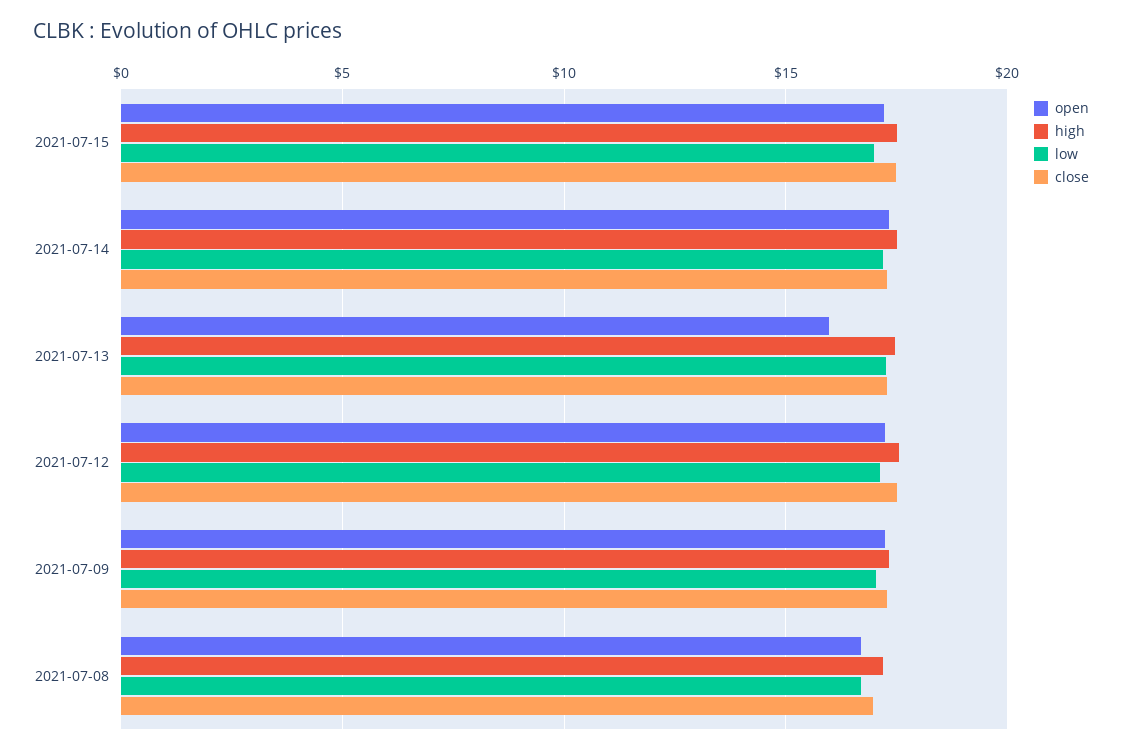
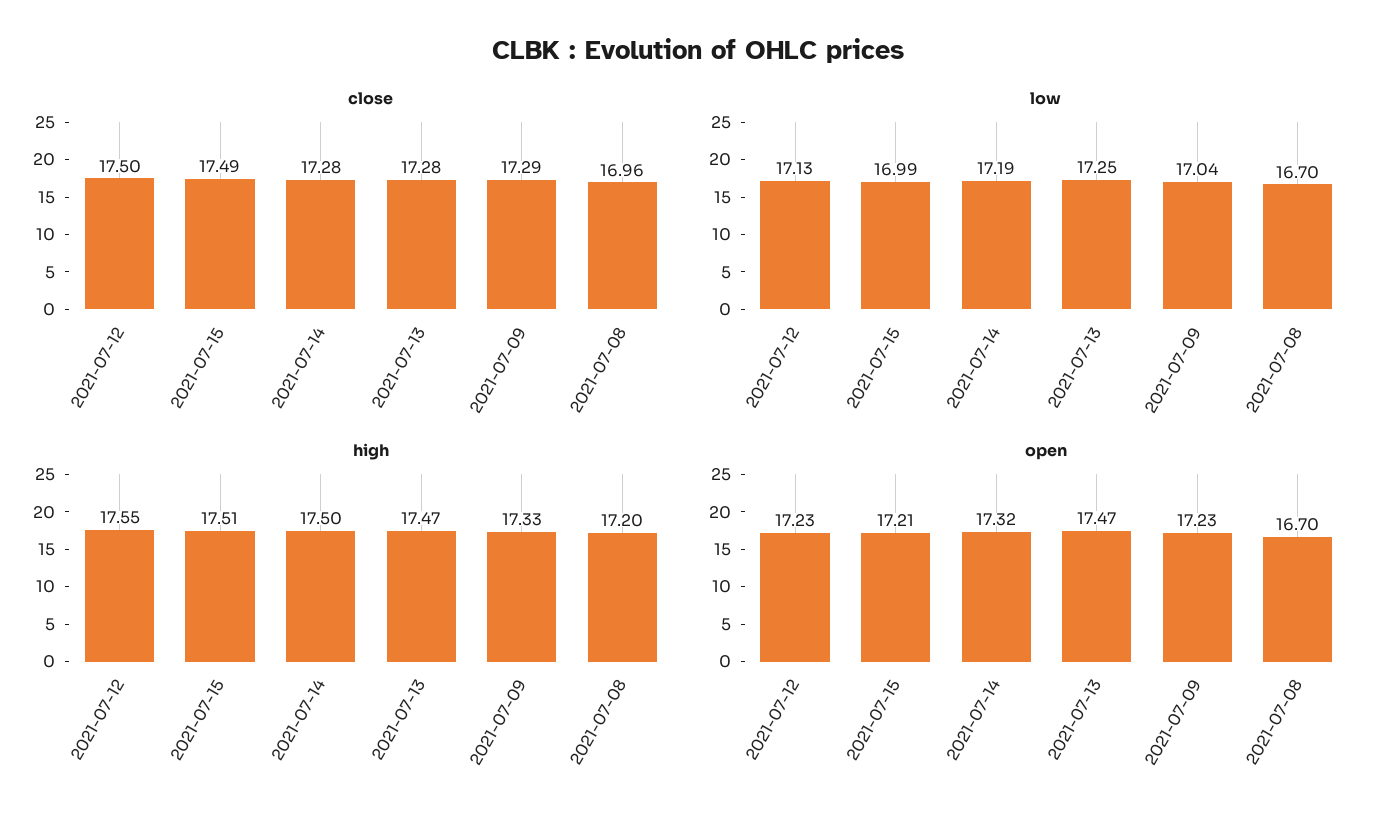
  {
    "open": {
      "2021-07-15": 17.21,
      "2021-07-14": 17.32,
-     "2021-07-13": 16,
+     "2021-07-13": 17.47,
      "2021-07-12": 17.23,
      "2021-07-09": 17.23,
      "2021-07-08": 16.7
    },
    "high": {
      "2021-07-15": 17.51,
      "2021-07-14": 17.5,
      "2021-07-13": 17.47,
      "2021-07-12": 17.55,
      "2021-07-09": 17.33,
      "2021-07-08": 17.2
    },
    "low": {
      "2021-07-15": 16.99,
      "2021-07-14": 17.19,
      "2021-07-13": 17.25,
      "2021-07-12": 17.13,
      "2021-07-09": 17.04,
      "2021-07-08": 16.7
    },
    "close": {
      "2021-07-15": 17.49,
      "2021-07-14": 17.28,
      "2021-07-13": 17.28,
      "2021-07-12": 17.5,
      "2021-07-09": 17.29,
      "2021-07-08": 16.96
    }
  }

